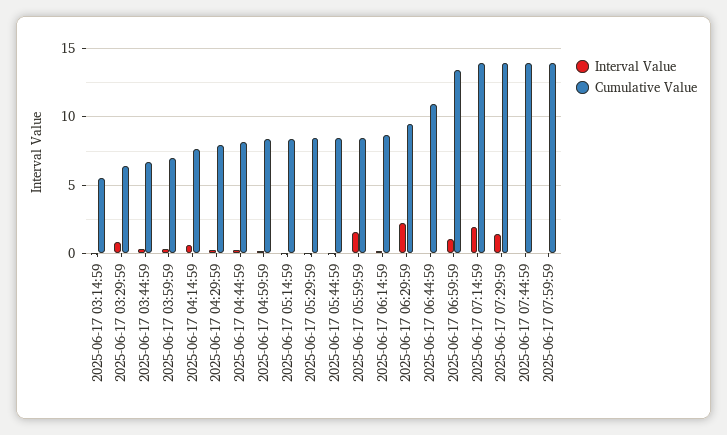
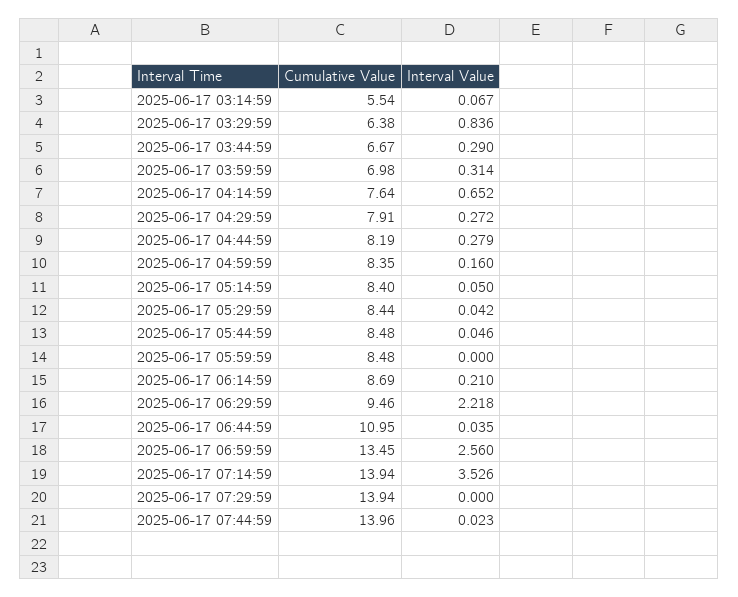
  {
    "Interval Value": {
      "2025-06-17 03:14:59": 0.067,
      "2025-06-17 03:29:59": 0.836,
      "2025-06-17 03:44:59": 0.29,
      "2025-06-17 03:59:59": 0.314,
      "2025-06-17 04:14:59": 0.652,
      "2025-06-17 04:29:59": 0.272,
      "2025-06-17 04:44:59": 0.279,
      "2025-06-17 04:59:59": 0.16,
      "2025-06-17 05:14:59": 0.05,
      "2025-06-17 05:29:59": 0.042,
      "2025-06-17 05:44:59": 0.046,
-     "2025-06-17 05:59:59": 1.5,
+     "2025-06-17 05:59:59": 0,
      "2025-06-17 06:14:59": 0.21,
      "2025-06-17 06:29:59": 2.218,
      "2025-06-17 06:44:59": 0.035,
-     "2025-06-17 06:59:59": 1,
+     "2025-06-17 06:59:59": 2.56,
-     "2025-06-17 07:14:59": 2,
+     "2025-06-17 07:14:59": 3.526,
-     "2025-06-17 07:29:59": 1.5,
+     "2025-06-17 07:29:59": 0,
-     "2025-06-17 07:44:59": 0.023,
+     "2025-06-17 07:44:59": 0.023
-     "2025-06-17 07:59:59": 0
    },
    "Cumulative Value": {
      "2025-06-17 03:14:59": 5.54,
      "2025-06-17 03:29:59": 6.38,
      "2025-06-17 03:44:59": 6.67,
      "2025-06-17 03:59:59": 6.98,
      "2025-06-17 04:14:59": 7.64,
      "2025-06-17 04:29:59": 7.91,
      "2025-06-17 04:44:59": 8.19,
      "2025-06-17 04:59:59": 8.35,
      "2025-06-17 05:14:59": 8.4,
      "2025-06-17 05:29:59": 8.44,
      "2025-06-17 05:44:59": 8.48,
      "2025-06-17 05:59:59": 8.48,
      "2025-06-17 06:14:59": 8.69,
      "2025-06-17 06:29:59": 9.46,
      "2025-06-17 06:44:59": 10.95,
      "2025-06-17 06:59:59": 13.45,
      "2025-06-17 07:14:59": 13.94,
      "2025-06-17 07:29:59": 13.94,
-     "2025-06-17 07:44:59": 13.96,
+     "2025-06-17 07:44:59": 13.96
-     "2025-06-17 07:59:59": 14
    }
  }

